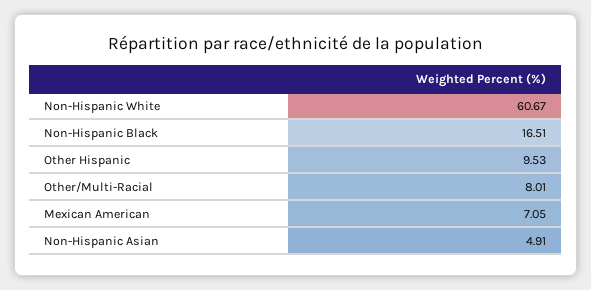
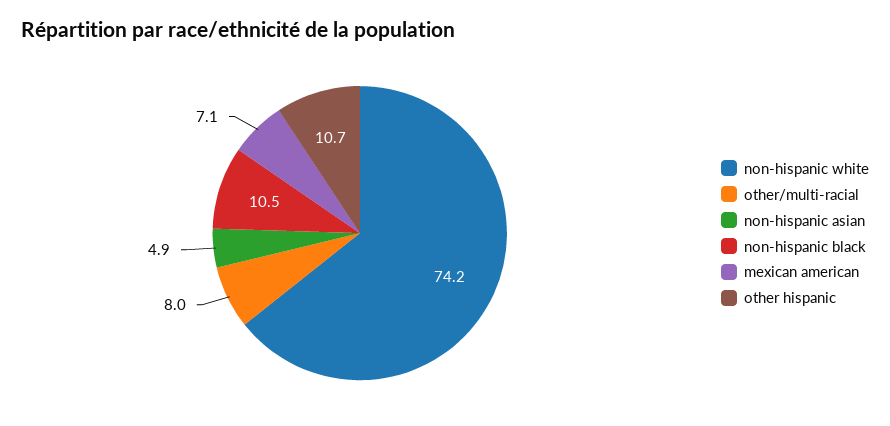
  {
-   "Non-Hispanic White": 60.67,
+   "Non-Hispanic White": 74.2,
-   "Non-Hispanic Black": 16.51,
+   "Non-Hispanic Black": 10.5,
-   "Other Hispanic": 9.53,
+   "Other Hispanic": 10.7,
    "Other/Multi-Racial": 8.01,
    "Mexican American": 7.05,
    "Non-Hispanic Asian": 4.91
  }

